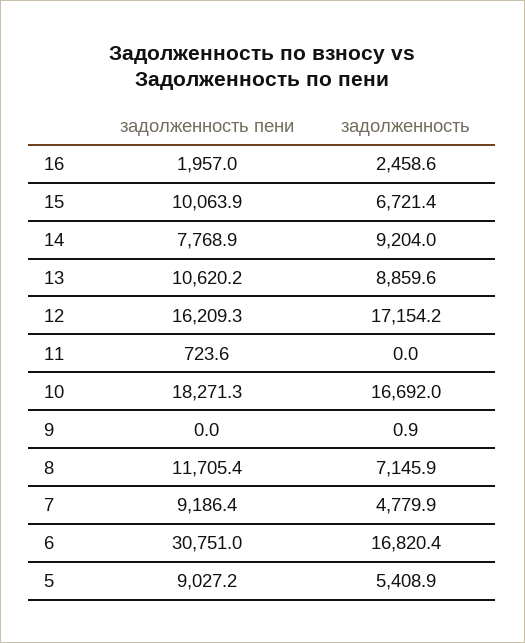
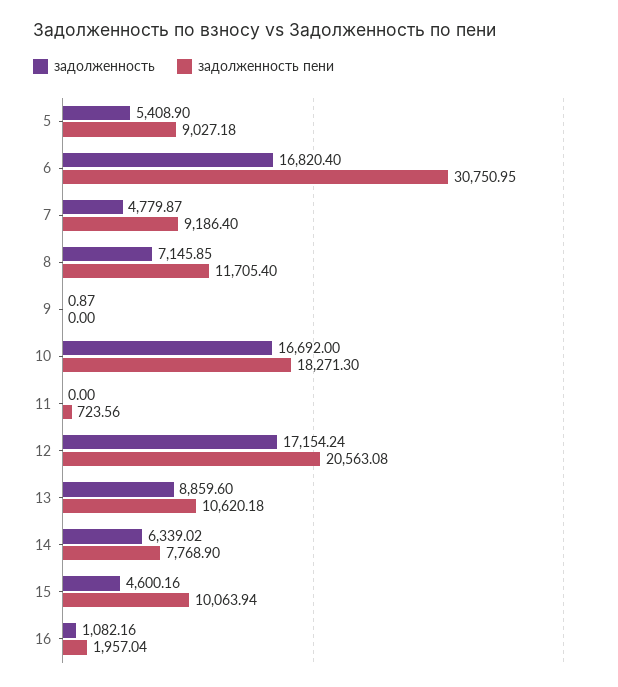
  {
    "задолженность пени": {
      "16": 1957.04,
      "15": 10063.94,
      "14": 7768.9,
      "13": 10620.18,
-     "12": 16209.3,
+     "12": 20563.08,
      "11": 723.56,
      "10": 18271.3,
      "9": 0,
      "8": 11705.4,
      "7": 9186.4,
      "6": 30750.95,
      "5": 9027.18
    },
    "задолженность": {
-     "16": 2458.6,
+     "16": 1082.16,
-     "15": 6721.4,
+     "15": 4600.16,
-     "14": 9204,
+     "14": 6339.02,
      "13": 8859.6,
      "12": 17154.24,
      "11": 0,
      "10": 16692,
      "9": 0.87,
      "8": 7145.85,
      "7": 4779.87,
      "6": 16820.4,
      "5": 5408.9
    }
  }

